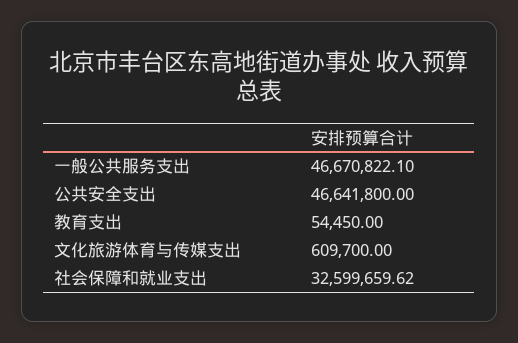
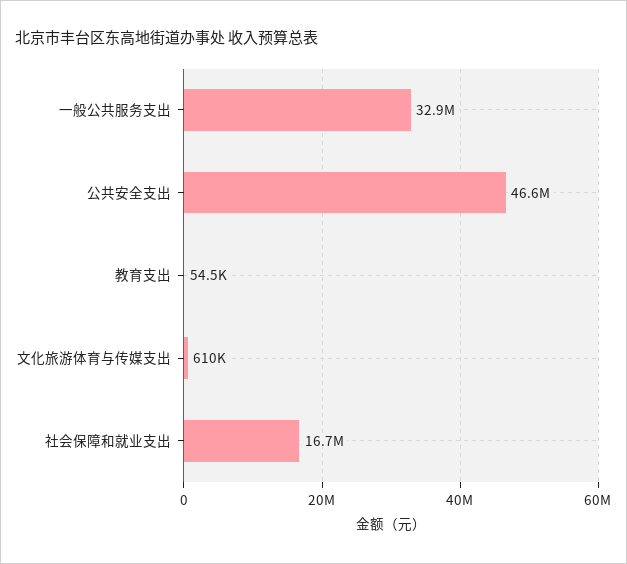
  {
-   "一般公共服务支出": 46670822.1,
+   "一般公共服务支出": 32900000,
    "公共安全支出": 46641800,
    "教育支出": 54450,
    "文化旅游体育与传媒支出": 609700,
-   "社会保障和就业支出": 32599659.62
+   "社会保障和就业支出": 16700000
  }

